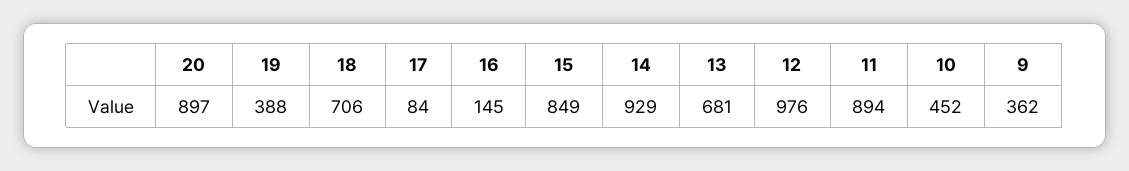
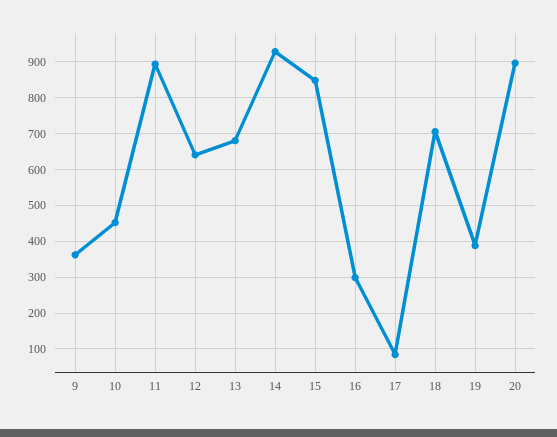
  {
    "20": 897,
    "19": 388,
    "18": 706,
    "17": 84,
-   "16": 145,
+   "16": 300,
    "15": 849,
    "14": 929,
    "13": 681,
-   "12": 976,
+   "12": 640,
    "11": 894,
    "10": 452,
    "9": 362
  }

